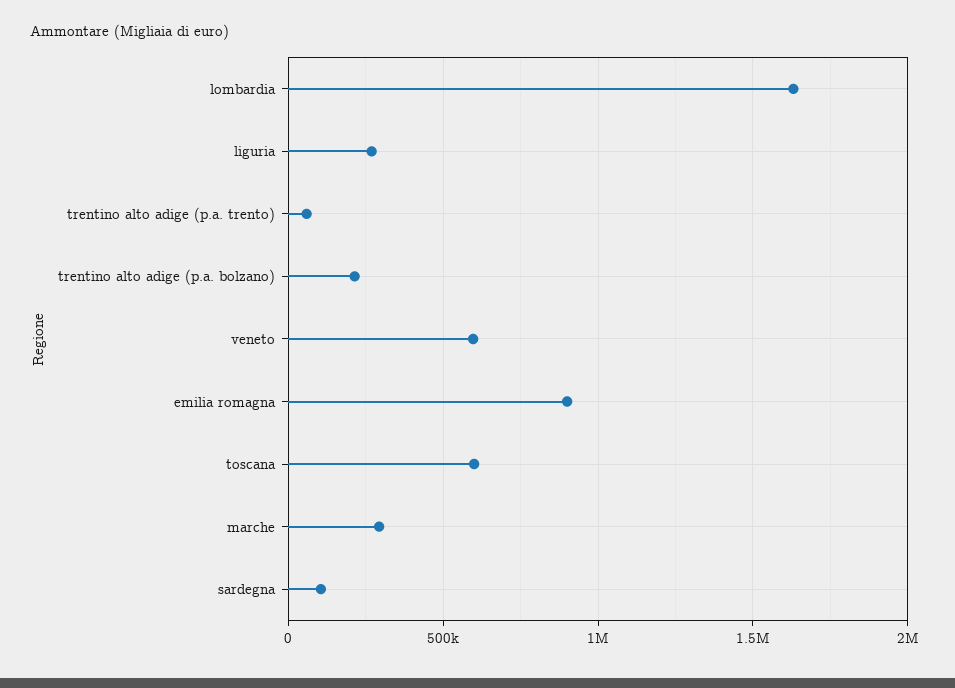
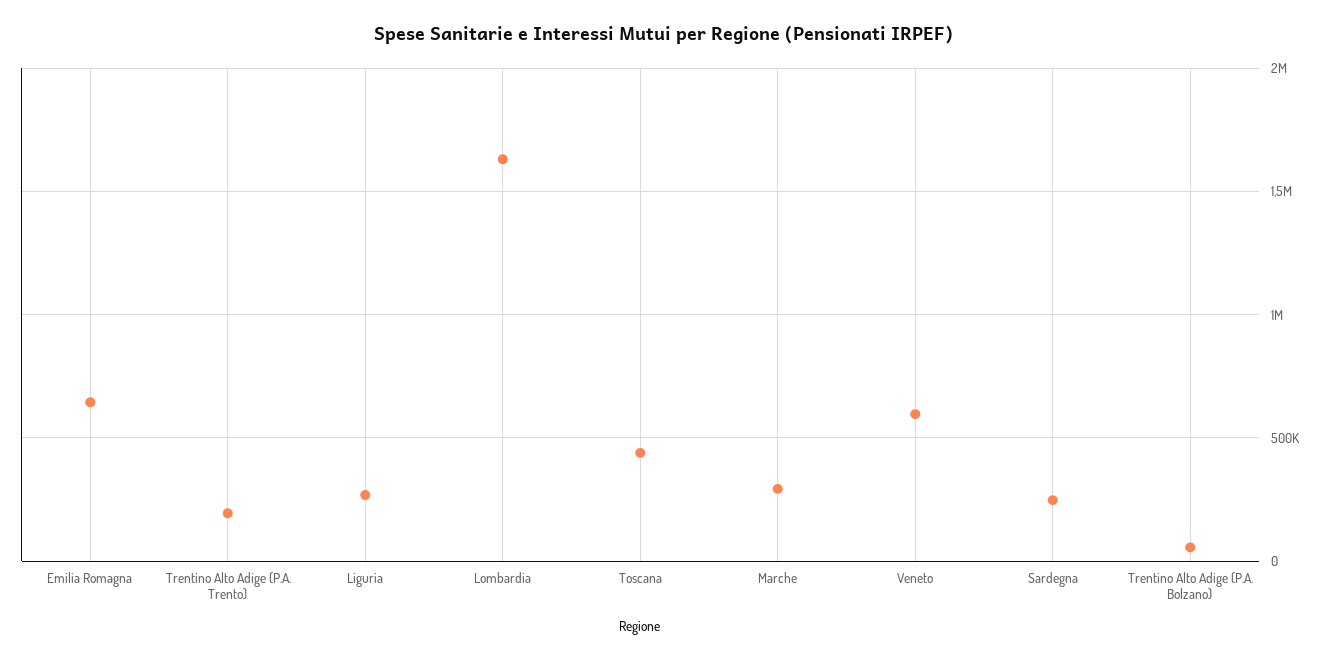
  {
    "lombardia": 1650000,
    "liguria": 250000,
-   "trentino alto adige (p.a. trento)": 50000,
+   "trentino alto adige (p.a. trento)": 200000,
-   "trentino alto adige (p.a. bolzano)": 200000,
+   "trentino alto adige (p.a. bolzano)": 50000,
    "veneto": 600000,
-   "emilia romagna": 900000,
+   "emilia romagna": 650000,
-   "toscana": 600000,
+   "toscana": 450000,
    "marche": 300000,
-   "sardegna": 100000
+   "sardegna": 250000
  }

